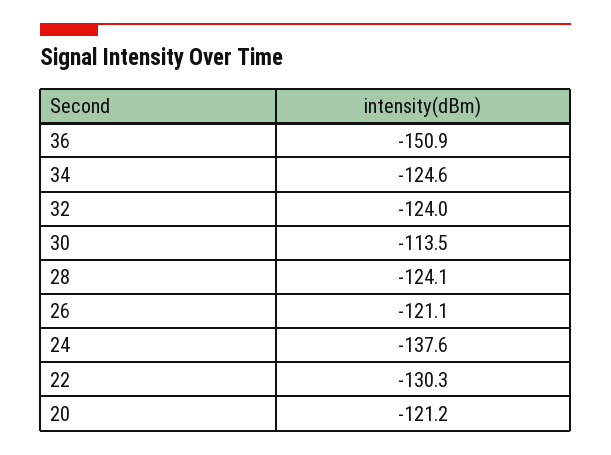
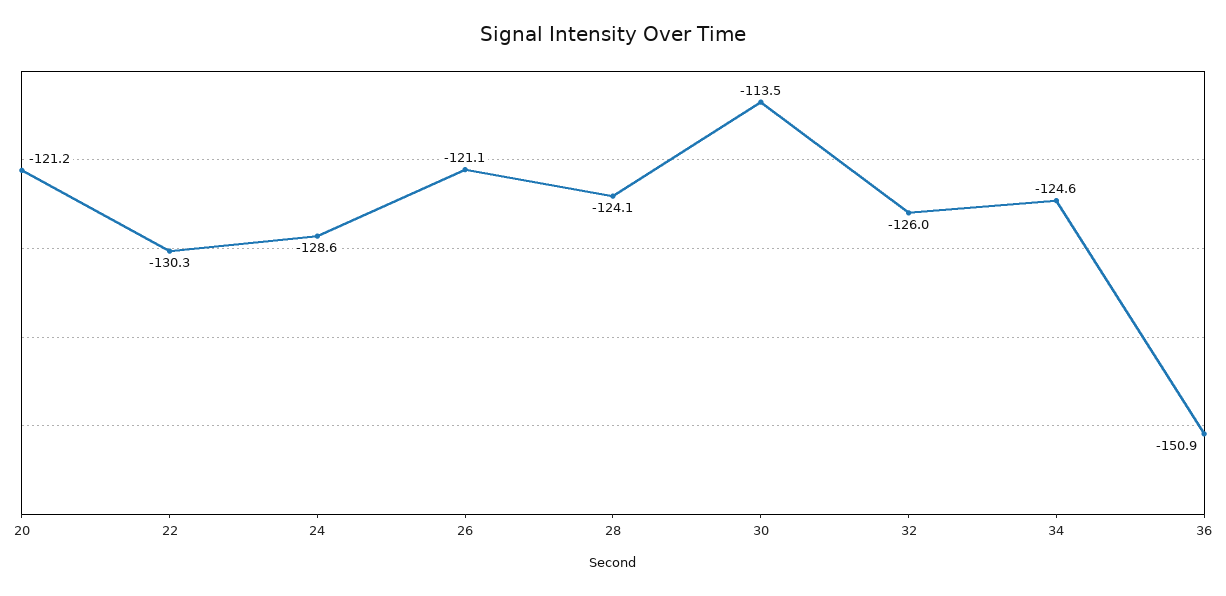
  {
    "36": -150.9,
    "34": -124.6,
-   "32": -124,
+   "32": -126,
    "30": -113.5,
    "28": -124.1,
    "26": -121.1,
-   "24": -137.6,
+   "24": -128.6,
    "22": -130.3,
    "20": -121.2
  }

